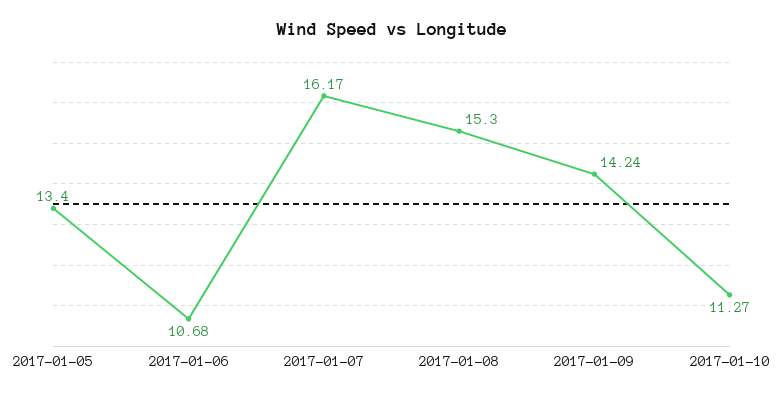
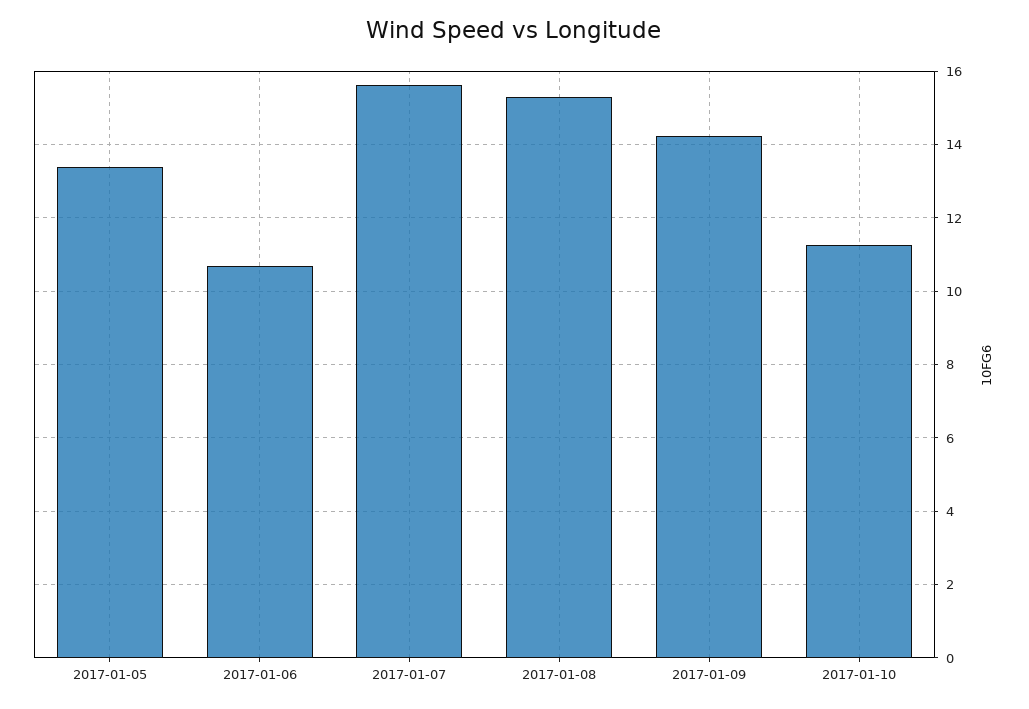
  {
    "2017-01-05": 13.4,
    "2017-01-06": 10.68,
-   "2017-01-07": 16.17,
+   "2017-01-07": 15.6,
    "2017-01-08": 15.3,
    "2017-01-09": 14.24,
    "2017-01-10": 11.27
  }

